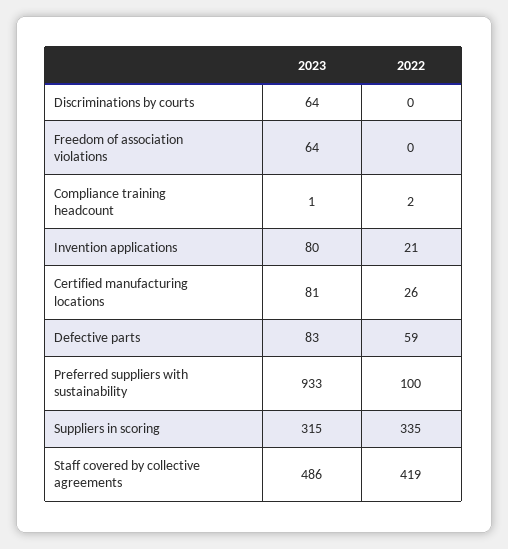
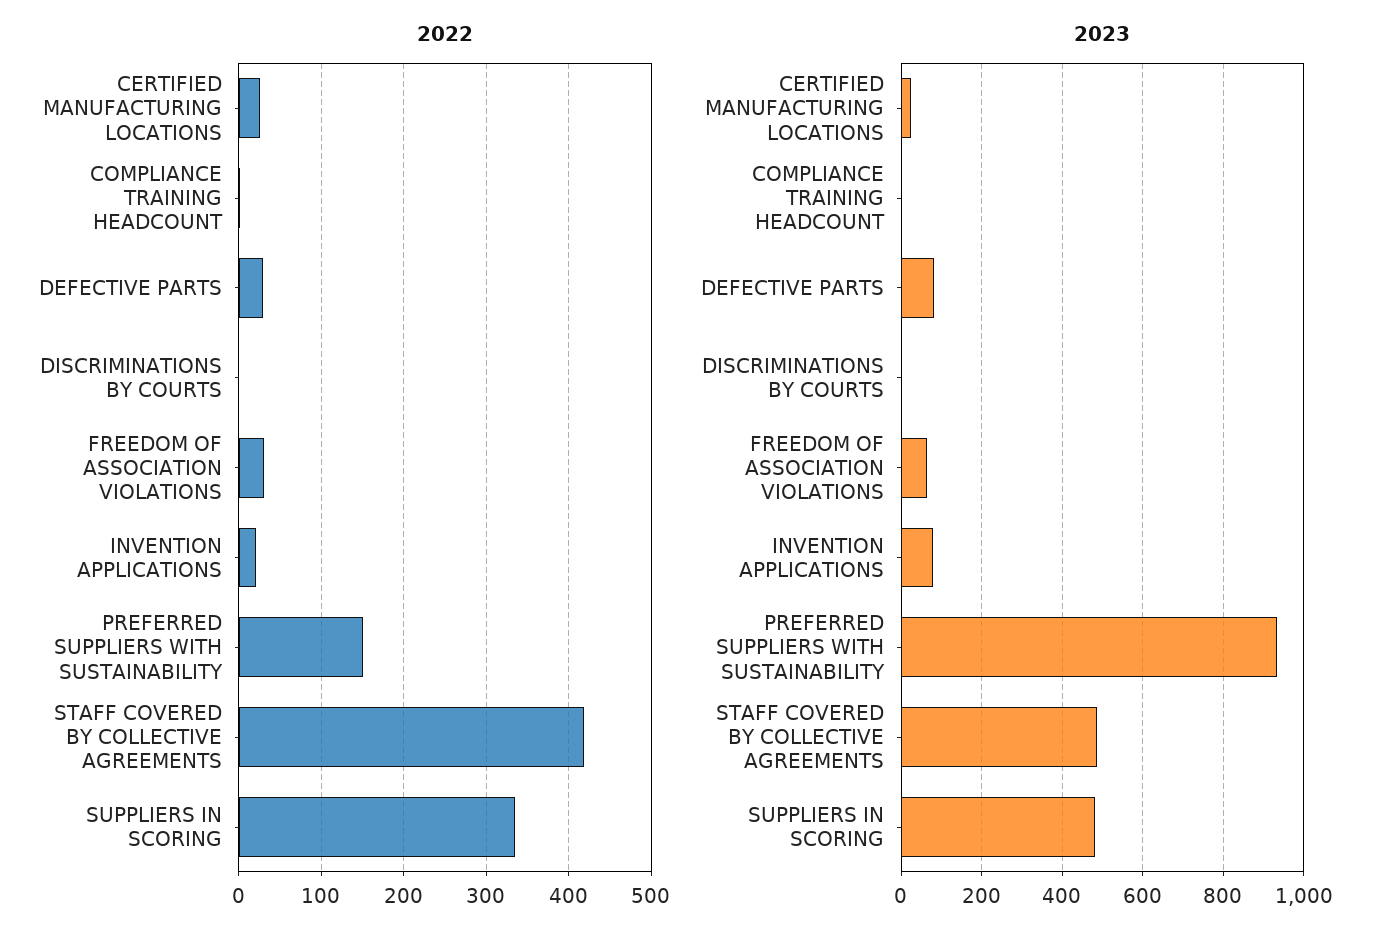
  {
    "2023": {
-     "Discriminations by courts": 64,
+     "Discriminations by courts": 0,
      "Freedom of association violations": 64,
      "Compliance training headcount": 1,
      "Invention applications": 80,
-     "Certified manufacturing locations": 81,
+     "Certified manufacturing locations": 20,
      "Defective parts": 83,
      "Preferred suppliers with sustainability": 933,
-     "Suppliers in scoring": 315,
+     "Suppliers in scoring": 480,
      "Staff covered by collective agreements": 486
    },
    "2022": {
      "Discriminations by courts": 0,
-     "Freedom of association violations": 0,
+     "Freedom of association violations": 30,
      "Compliance training headcount": 2,
      "Invention applications": 21,
      "Certified manufacturing locations": 26,
-     "Defective parts": 59,
+     "Defective parts": 30,
-     "Preferred suppliers with sustainability": 100,
+     "Preferred suppliers with sustainability": 150,
      "Suppliers in scoring": 335,
      "Staff covered by collective agreements": 419
    }
  }

